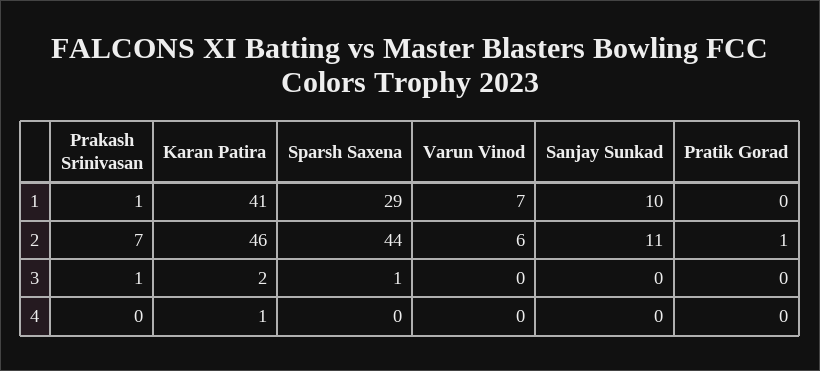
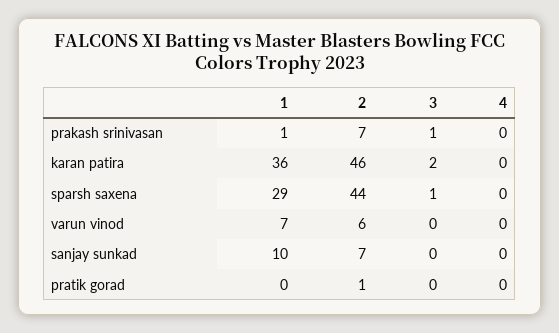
  {
    "Prakash Srinivasan": {
      "1": 1,
      "2": 7,
      "3": 1,
      "4": 0
    },
    "Karan Patira": {
-     "1": 41,
+     "1": 36,
      "2": 46,
      "3": 2,
-     "4": 1
+     "4": 0
    },
    "Sparsh Saxena": {
      "1": 29,
      "2": 44,
      "3": 1,
      "4": 0
    },
    "Varun Vinod": {
      "1": 7,
      "2": 6,
      "3": 0,
      "4": 0
    },
    "Sanjay Sunkad": {
      "1": 10,
-     "2": 11,
+     "2": 7,
      "3": 0,
      "4": 0
    },
    "Pratik Gorad": {
      "1": 0,
      "2": 1,
      "3": 0,
      "4": 0
    }
  }

